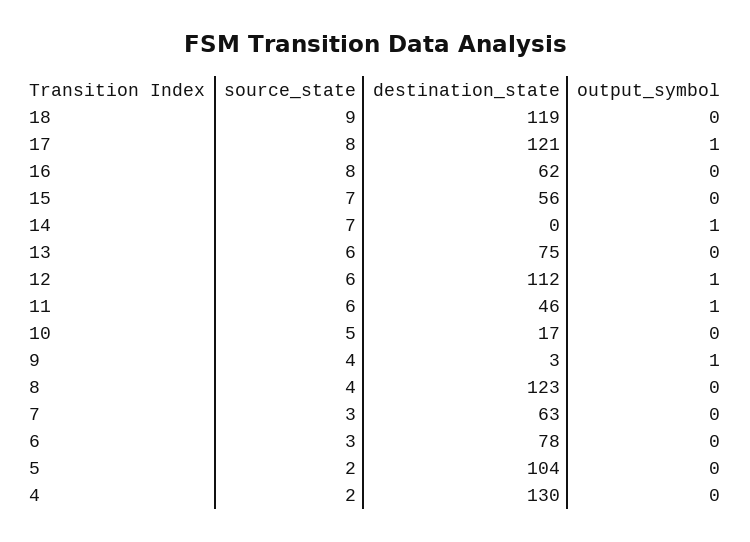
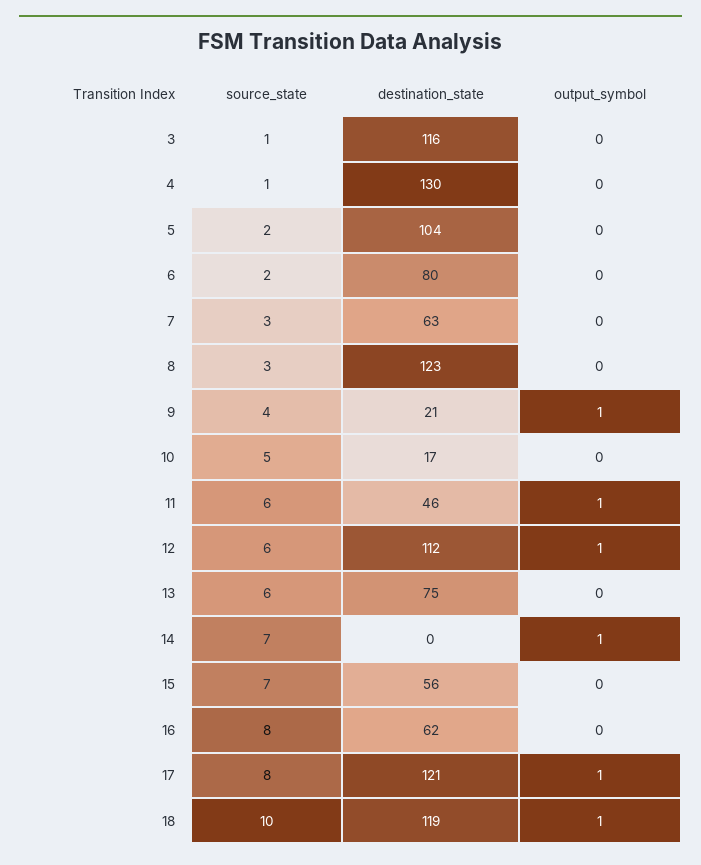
  {
    "source_state": {
-     "18": 9,
+     "18": 10,
      "17": 8,
      "16": 8,
      "15": 7,
      "14": 7,
      "13": 6,
      "12": 6,
      "11": 6,
      "10": 5,
      "9": 4,
-     "8": 4,
+     "8": 3,
      "7": 3,
-     "6": 3,
+     "6": 2,
      "5": 2,
-     "4": 2
+     "4": 1,
+     "3": 1
    },
    "destination_state": {
      "18": 119,
      "17": 121,
      "16": 62,
      "15": 56,
      "14": 0,
      "13": 75,
      "12": 112,
      "11": 46,
      "10": 17,
-     "9": 3,
+     "9": 21,
      "8": 123,
      "7": 63,
-     "6": 78,
+     "6": 80,
      "5": 104,
-     "4": 130
+     "4": 130,
+     "3": 116
    },
    "output_symbol": {
-     "18": 0,
+     "18": 1,
      "17": 1,
      "16": 0,
      "15": 0,
      "14": 1,
      "13": 0,
      "12": 1,
      "11": 1,
      "10": 0,
      "9": 1,
      "8": 0,
      "7": 0,
      "6": 0,
      "5": 0,
-     "4": 0
+     "4": 0,
+     "3": 0
    }
  }

